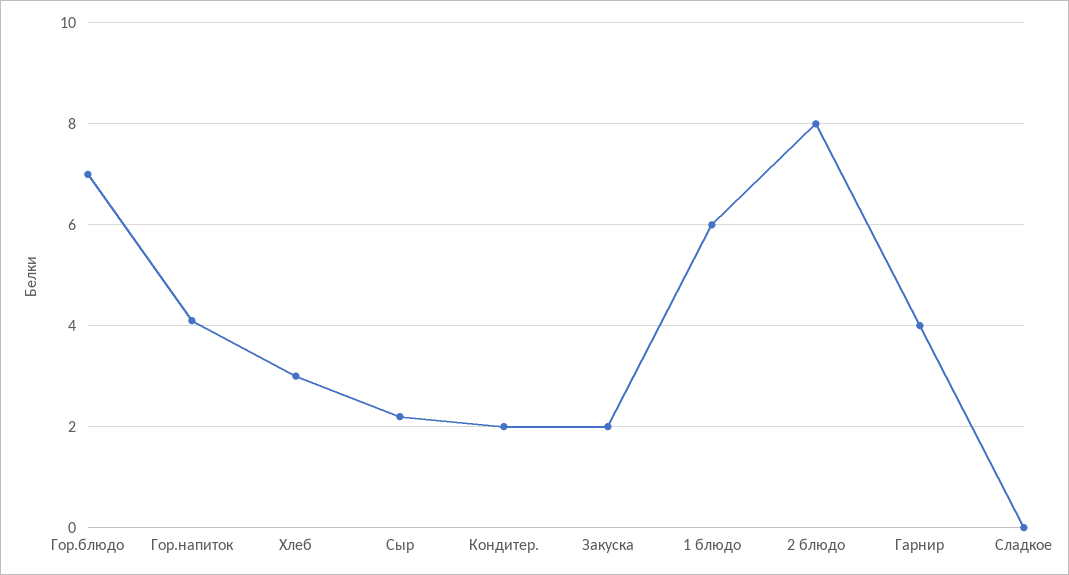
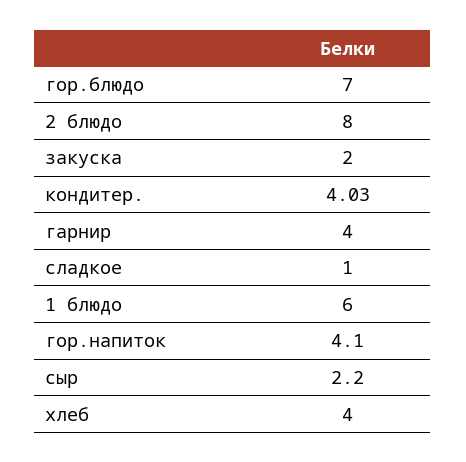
  {
    "Гор.блюдо": 7,
    "Гор.напиток": 4.1,
-   "Хлеб": 3,
+   "Хлеб": 4,
    "Сыр": 2.2,
-   "Кондитер.": 2,
+   "Кондитер.": 4.03,
    "Закуска": 2,
    "1 блюдо": 6,
    "2 блюдо": 8,
    "Гарнир": 4,
-   "Сладкое": 0
+   "Сладкое": 1
  }

